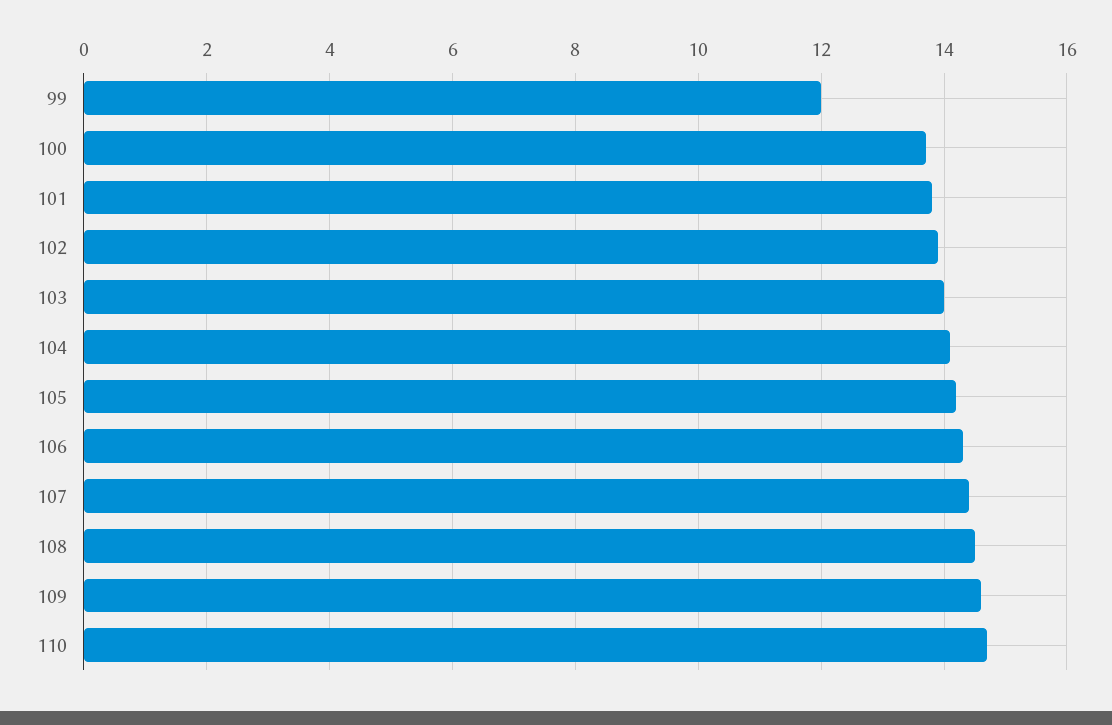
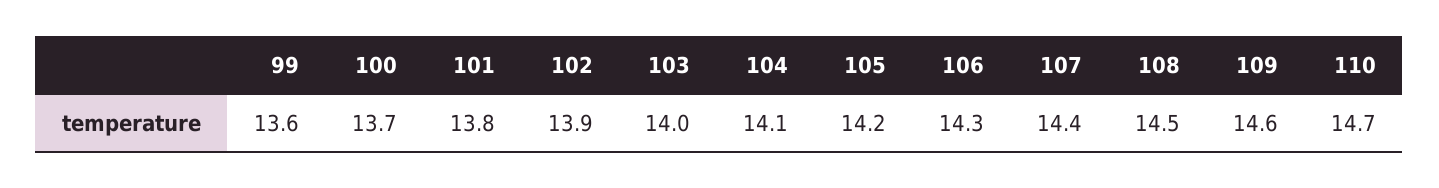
  {
-   "99": 12,
+   "99": 13.6,
    "100": 13.7,
    "101": 13.8,
    "102": 13.9,
    "103": 14,
    "104": 14.1,
    "105": 14.2,
    "106": 14.3,
    "107": 14.4,
    "108": 14.5,
    "109": 14.6,
    "110": 14.7
  }

